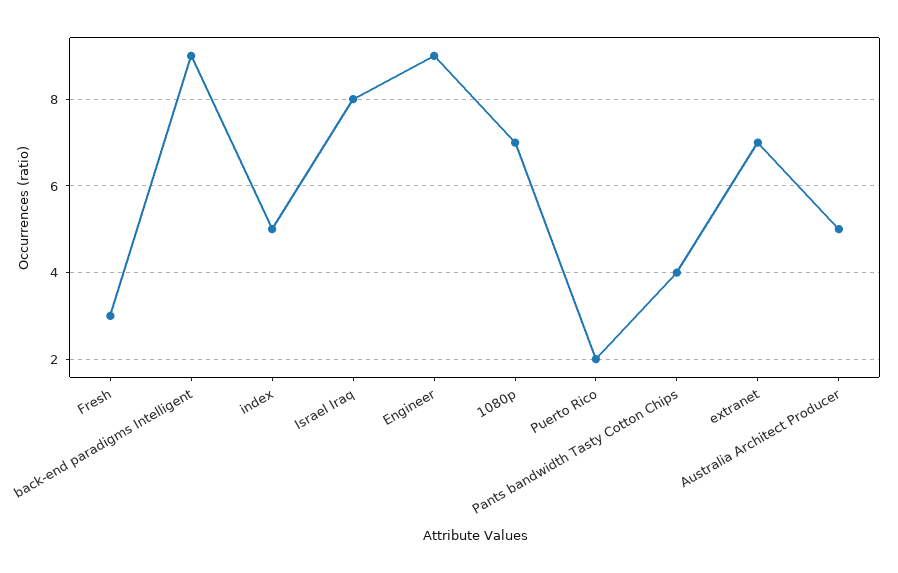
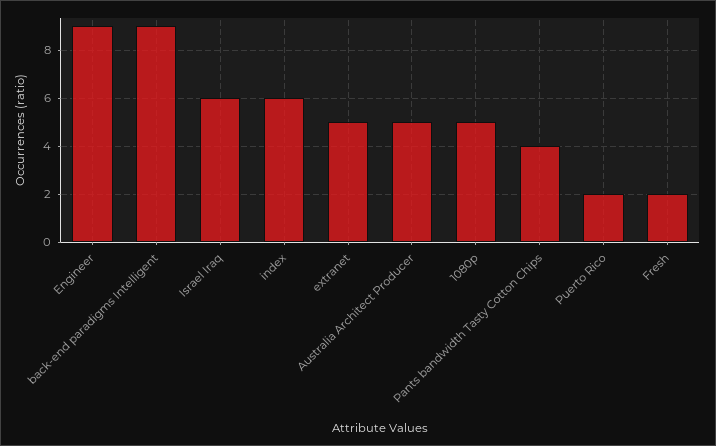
  {
-   "Fresh": 3,
+   "Fresh": 2,
    "back-end paradigms Intelligent": 9,
-   "index": 5,
+   "index": 6,
-   "Israel Iraq": 8,
+   "Israel Iraq": 6,
    "Engineer": 9,
-   "1080p": 7,
+   "1080p": 5,
    "Puerto Rico": 2,
    "Pants bandwidth Tasty Cotton Chips": 4,
-   "extranet": 7,
+   "extranet": 5,
    "Australia Architect Producer": 5
  }

